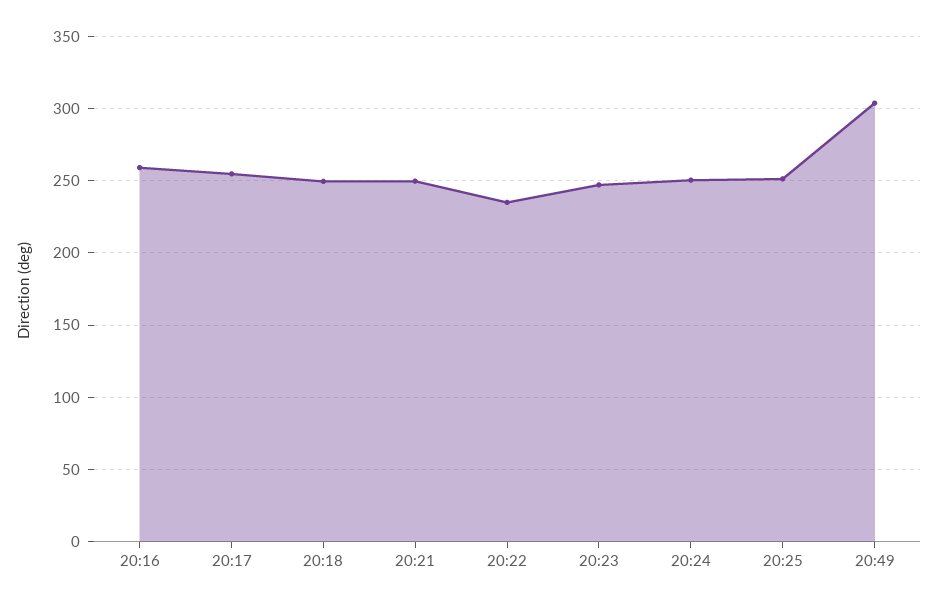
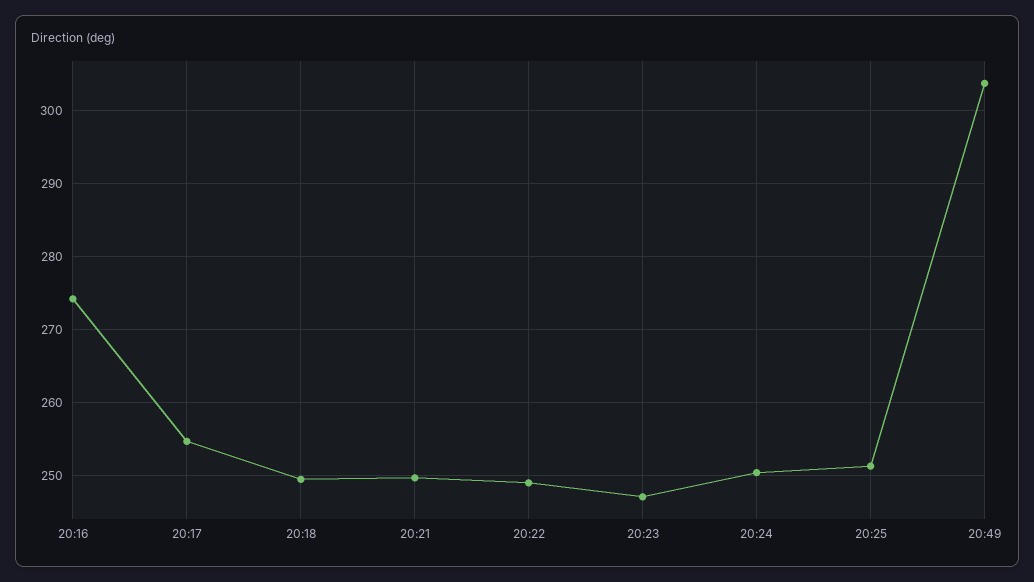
  {
-   "20:16": 260,
+   "20:16": 274,
    "20:17": 255,
    "20:18": 250,
    "20:21": 250,
-   "20:22": 235,
+   "20:22": 249,
    "20:23": 247,
    "20:24": 250,
    "20:25": 251,
    "20:49": 304
  }

